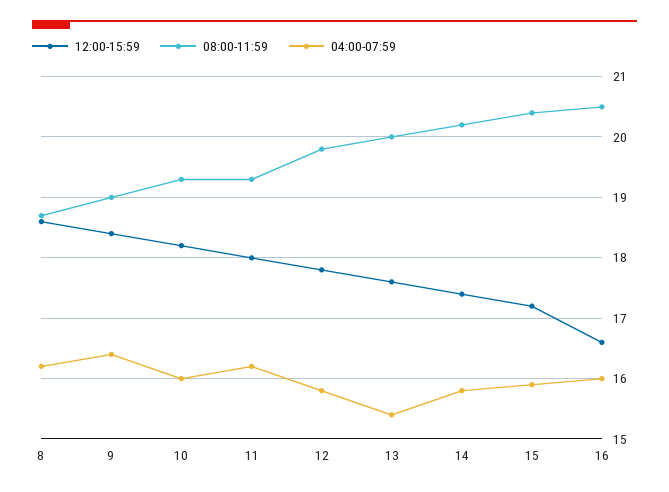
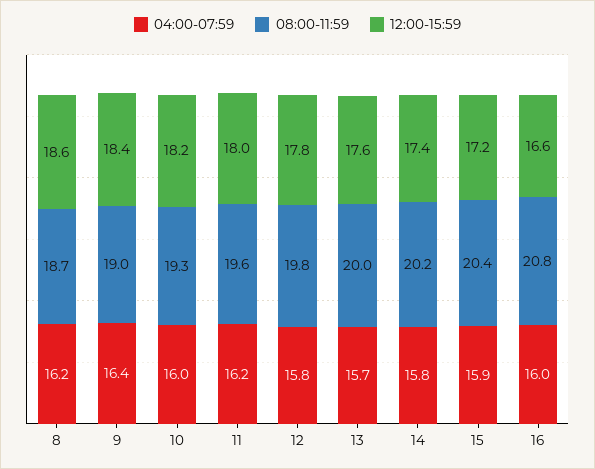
  {
    "12:00-15:59": {
      "8": 18.6,
      "9": 18.4,
      "10": 18.2,
      "11": 18,
      "12": 17.8,
      "13": 17.6,
      "14": 17.4,
      "15": 17.2,
      "16": 16.6
    },
    "08:00-11:59": {
      "8": 18.7,
      "9": 19,
      "10": 19.3,
-     "11": 19.3,
+     "11": 19.6,
      "12": 19.8,
      "13": 20,
      "14": 20.2,
      "15": 20.4,
-     "16": 20.5
+     "16": 20.8
    },
    "04:00-07:59": {
      "8": 16.2,
      "9": 16.4,
      "10": 16,
      "11": 16.2,
      "12": 15.8,
-     "13": 15.4,
+     "13": 15.7,
      "14": 15.8,
      "15": 15.9,
      "16": 16
    }
  }

